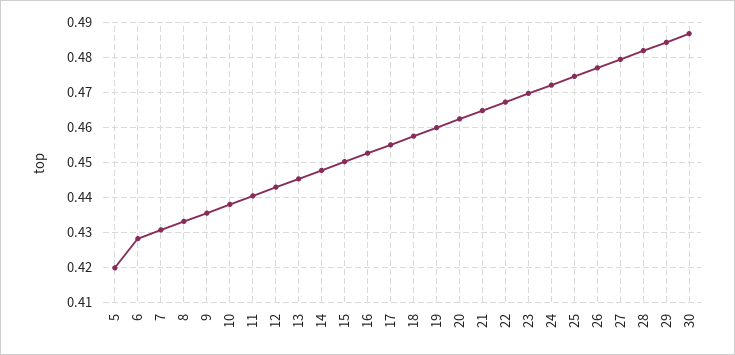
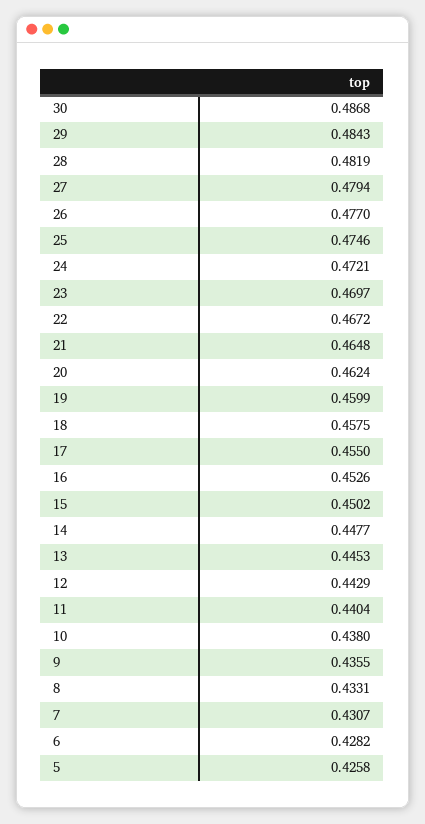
  {
-   "5": 0.42,
+   "5": 0.4258,
    "6": 0.4282,
    "7": 0.4307,
    "8": 0.4331,
    "9": 0.4355,
    "10": 0.438,
    "11": 0.4404,
    "12": 0.4429,
    "13": 0.4453,
    "14": 0.4477,
    "15": 0.4502,
    "16": 0.4526,
    "17": 0.455,
    "18": 0.4575,
    "19": 0.4599,
    "20": 0.4624,
    "21": 0.4648,
    "22": 0.4672,
    "23": 0.4697,
    "24": 0.4721,
    "25": 0.4746,
    "26": 0.477,
    "27": 0.4794,
    "28": 0.4819,
    "29": 0.4843,
    "30": 0.4868
  }

